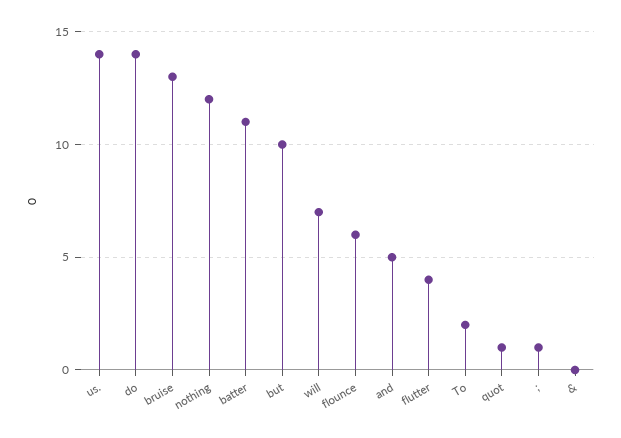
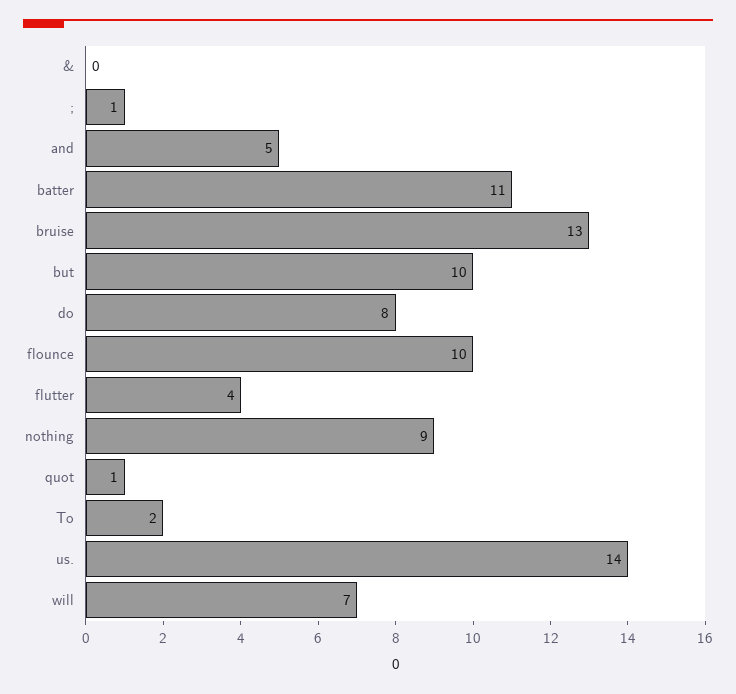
  {
    "us.": 14,
-   "do": 14,
+   "do": 8,
    "bruise": 13,
-   "nothing": 12,
+   "nothing": 9,
    "batter": 11,
    "but": 10,
    "will": 7,
-   "flounce": 6,
+   "flounce": 10,
    "and": 5,
    "flutter": 4,
    "To": 2,
    "quot": 1,
    ";": 1,
    "&": 0
  }

